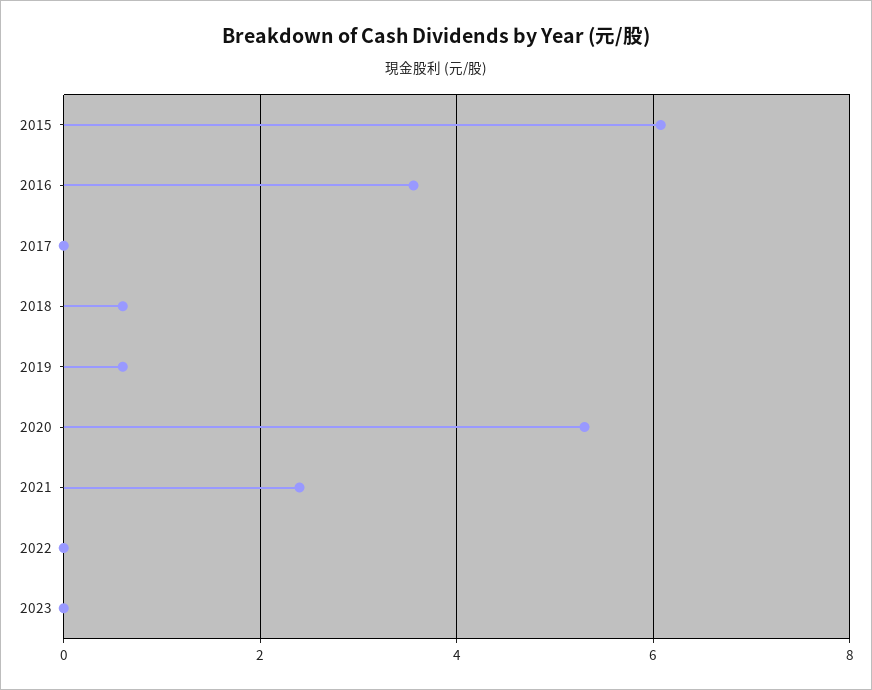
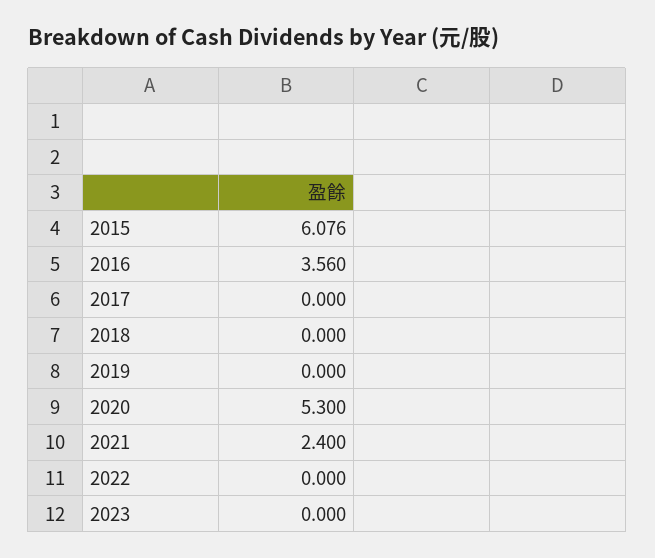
  {
    "2015": 6.076,
    "2016": 3.56,
    "2017": 0,
-   "2018": 0.6,
+   "2018": 0,
-   "2019": 0.6,
+   "2019": 0,
    "2020": 5.3,
    "2021": 2.4,
    "2022": 0,
    "2023": 0
  }

